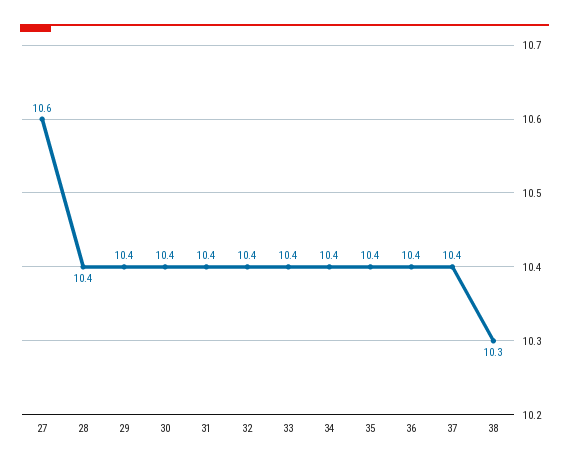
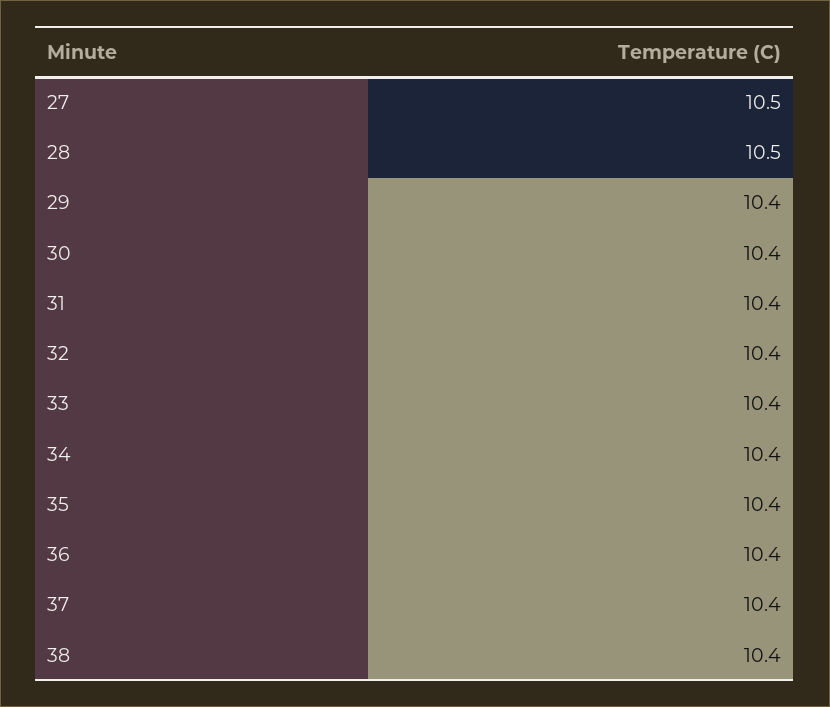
  {
-   "27": 10.6,
+   "27": 10.5,
-   "28": 10.4,
+   "28": 10.5,
    "29": 10.4,
    "30": 10.4,
    "31": 10.4,
    "32": 10.4,
    "33": 10.4,
    "34": 10.4,
    "35": 10.4,
    "36": 10.4,
    "37": 10.4,
-   "38": 10.3
+   "38": 10.4
  }

